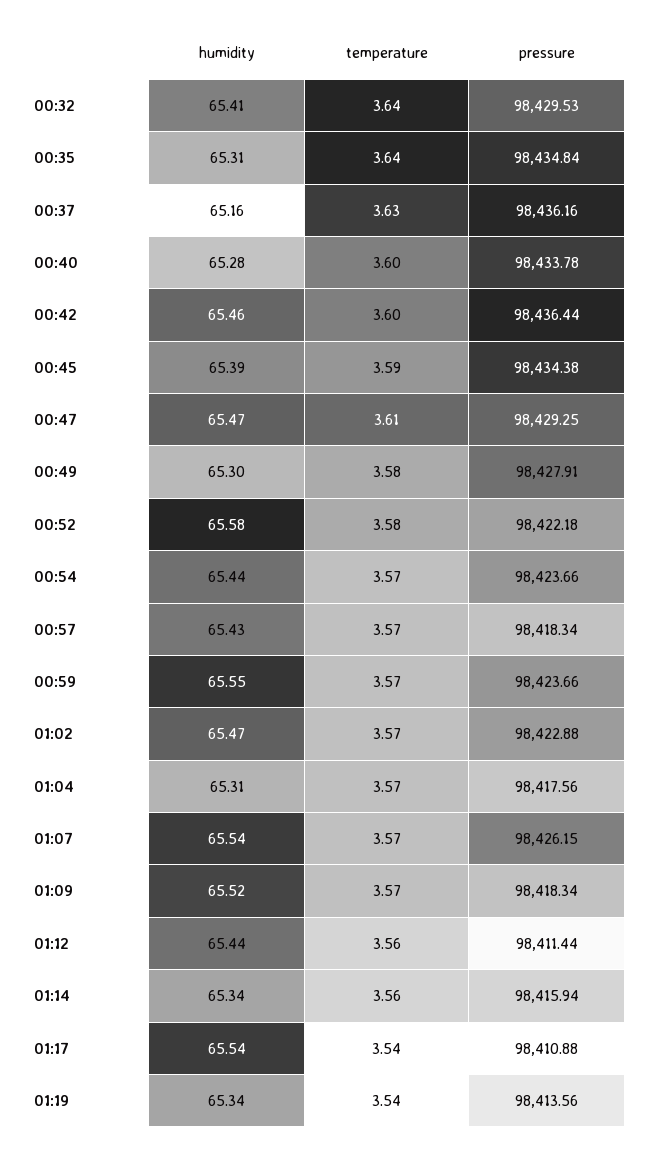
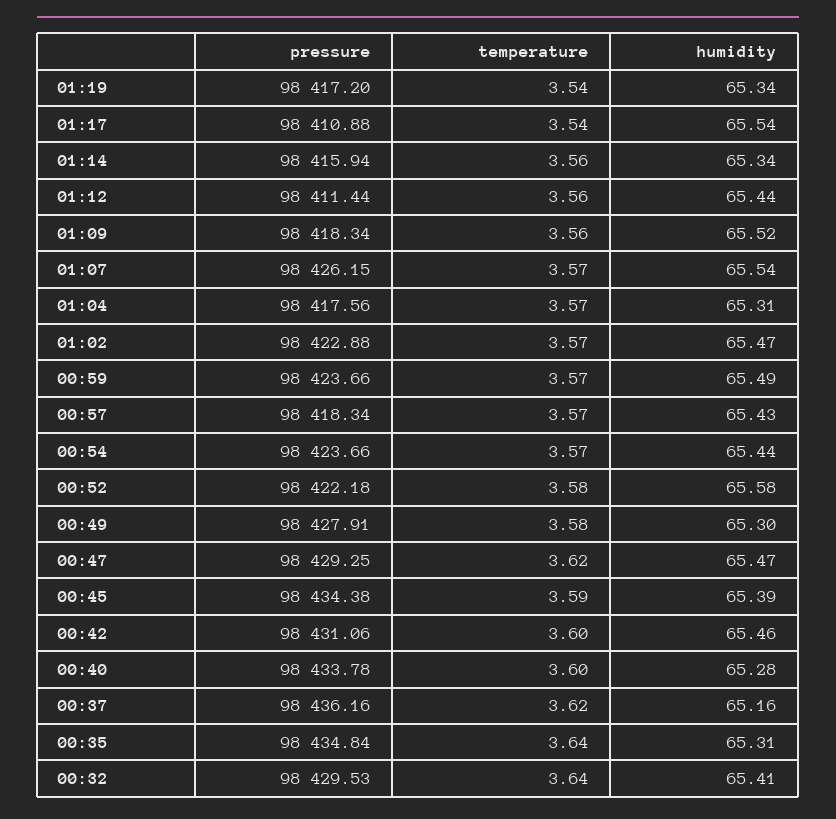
  {
    "humidity": {
      "00:32": 65.41,
      "00:35": 65.31,
      "00:37": 65.16,
      "00:40": 65.28,
      "00:42": 65.46,
      "00:45": 65.39,
      "00:47": 65.47,
      "00:49": 65.3,
      "00:52": 65.58,
      "00:54": 65.44,
      "00:57": 65.43,
-     "00:59": 65.55,
+     "00:59": 65.49,
      "01:02": 65.47,
      "01:04": 65.31,
      "01:07": 65.54,
      "01:09": 65.52,
      "01:12": 65.44,
      "01:14": 65.34,
      "01:17": 65.54,
      "01:19": 65.34
    },
    "temperature": {
      "00:32": 3.64,
      "00:35": 3.64,
-     "00:37": 3.63,
+     "00:37": 3.62,
      "00:40": 3.6,
      "00:42": 3.6,
      "00:45": 3.59,
-     "00:47": 3.61,
+     "00:47": 3.62,
      "00:49": 3.58,
      "00:52": 3.58,
      "00:54": 3.57,
      "00:57": 3.57,
      "00:59": 3.57,
      "01:02": 3.57,
      "01:04": 3.57,
      "01:07": 3.57,
-     "01:09": 3.57,
+     "01:09": 3.56,
      "01:12": 3.56,
      "01:14": 3.56,
      "01:17": 3.54,
      "01:19": 3.54
    },
    "pressure": {
      "00:32": 98429.53,
      "00:35": 98434.84,
      "00:37": 98436.16,
      "00:40": 98433.78,
-     "00:42": 98436.44,
+     "00:42": 98431.06,
      "00:45": 98434.38,
      "00:47": 98429.25,
      "00:49": 98427.91,
      "00:52": 98422.18,
      "00:54": 98423.66,
      "00:57": 98418.34,
      "00:59": 98423.66,
      "01:02": 98422.88,
      "01:04": 98417.56,
      "01:07": 98426.15,
      "01:09": 98418.34,
      "01:12": 98411.44,
      "01:14": 98415.94,
      "01:17": 98410.88,
-     "01:19": 98413.56
+     "01:19": 98417.2
    }
  }

